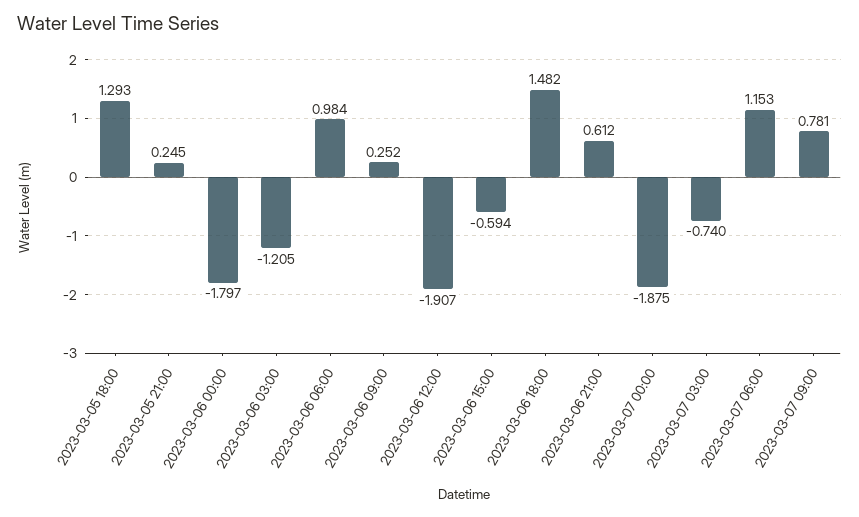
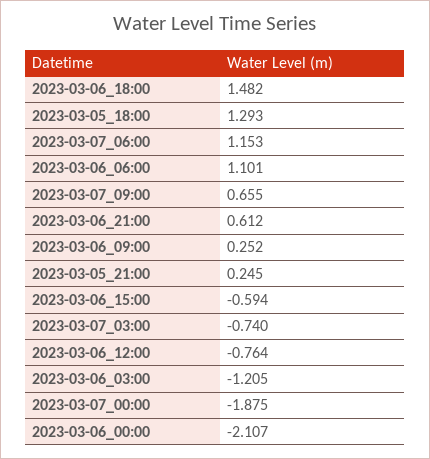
  {
    "2023-03-05 18:00": 1.293,
    "2023-03-05 21:00": 0.245,
-   "2023-03-06 00:00": -1.797,
+   "2023-03-06 00:00": -2.107,
    "2023-03-06 03:00": -1.205,
-   "2023-03-06 06:00": 0.984,
+   "2023-03-06 06:00": 1.101,
    "2023-03-06 09:00": 0.252,
-   "2023-03-06 12:00": -1.907,
+   "2023-03-06 12:00": -0.764,
    "2023-03-06 15:00": -0.594,
    "2023-03-06 18:00": 1.482,
    "2023-03-06 21:00": 0.612,
    "2023-03-07 00:00": -1.875,
    "2023-03-07 03:00": -0.74,
    "2023-03-07 06:00": 1.153,
-   "2023-03-07 09:00": 0.781
+   "2023-03-07 09:00": 0.655
  }

